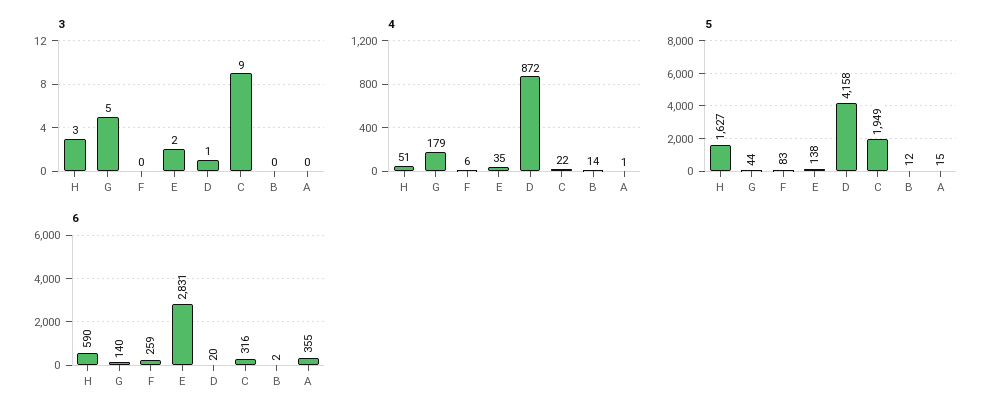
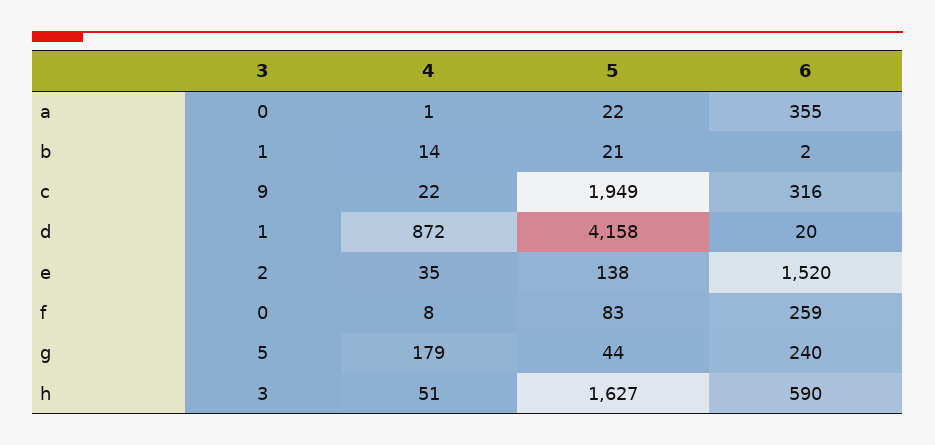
  {
    "3": {
      "H": 3,
      "G": 5,
      "F": 0,
      "E": 2,
      "D": 1,
      "C": 9,
-     "B": 0,
+     "B": 1,
      "A": 0
    },
    "4": {
      "H": 51,
      "G": 179,
-     "F": 6,
+     "F": 8,
      "E": 35,
      "D": 872,
      "C": 22,
      "B": 14,
      "A": 1
    },
    "5": {
      "H": 1627,
      "G": 44,
      "F": 83,
      "E": 138,
      "D": 4158,
      "C": 1949,
-     "B": 12,
+     "B": 21,
-     "A": 15
+     "A": 22
    },
    "6": {
      "H": 590,
-     "G": 140,
+     "G": 240,
      "F": 259,
-     "E": 2831,
+     "E": 1520,
      "D": 20,
      "C": 316,
      "B": 2,
      "A": 355
    }
  }

